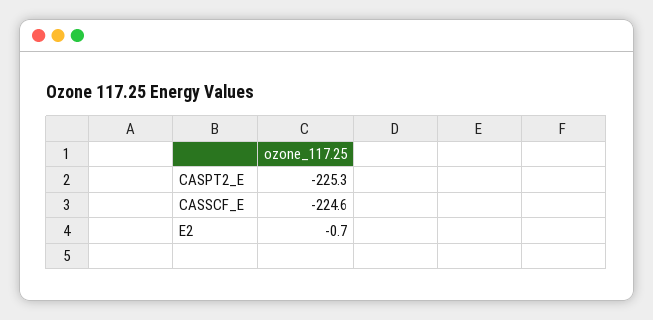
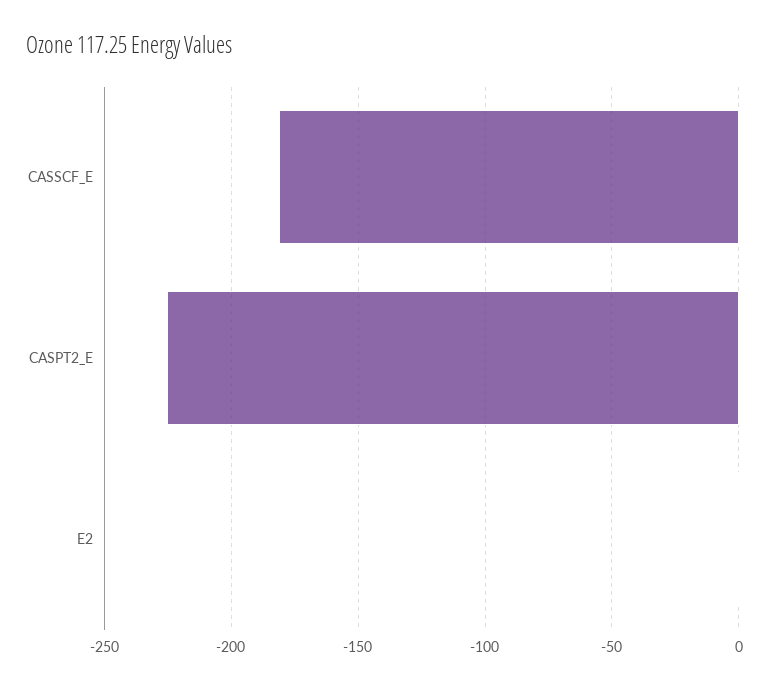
  {
    "CASPT2_E": -225.3,
-   "CASSCF_E": -224.6,
+   "CASSCF_E": -180,
    "E2": -0.7
  }

